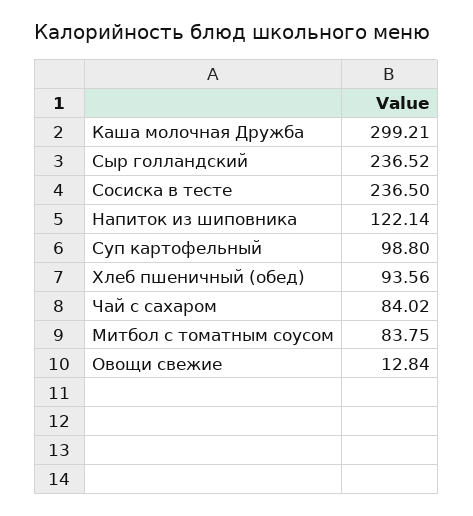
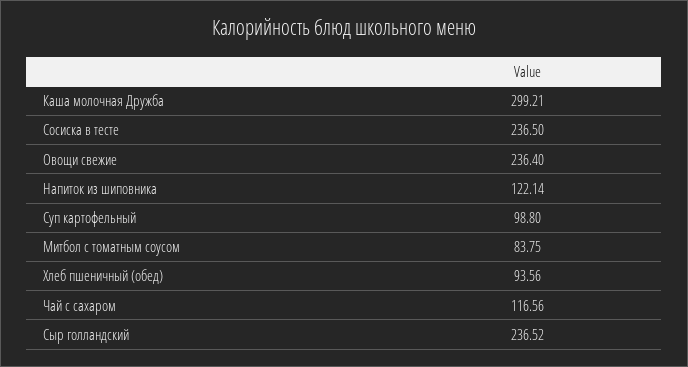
  {
    "Каша молочная Дружба": 299.21,
    "Сыр голландский": 236.52,
    "Сосиска в тесте": 236.5,
    "Напиток из шиповника": 122.14,
    "Суп картофельный": 98.8,
    "Хлеб пшеничный (обед)": 93.56,
-   "Чай с сахаром": 84.02,
+   "Чай с сахаром": 116.56,
    "Митбол с томатным соусом": 83.75,
-   "Овощи свежие": 12.84
+   "Овощи свежие": 236.4
  }

